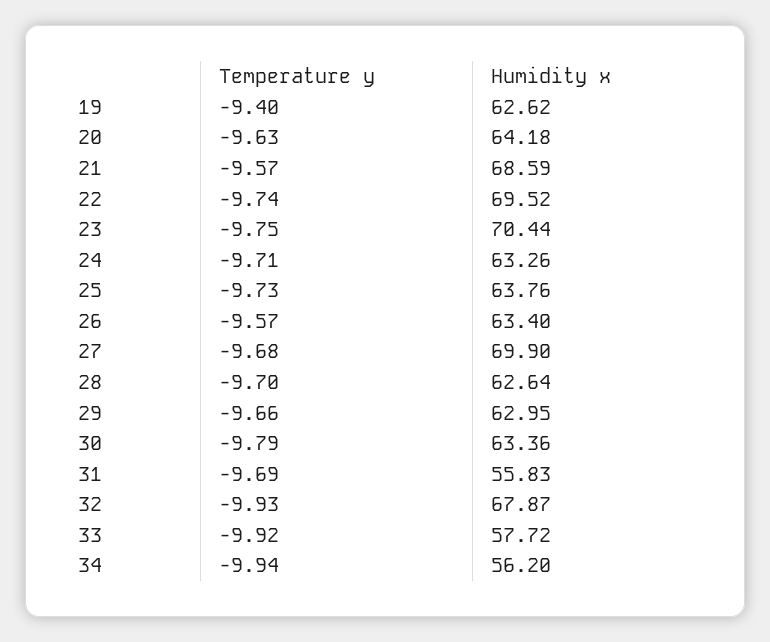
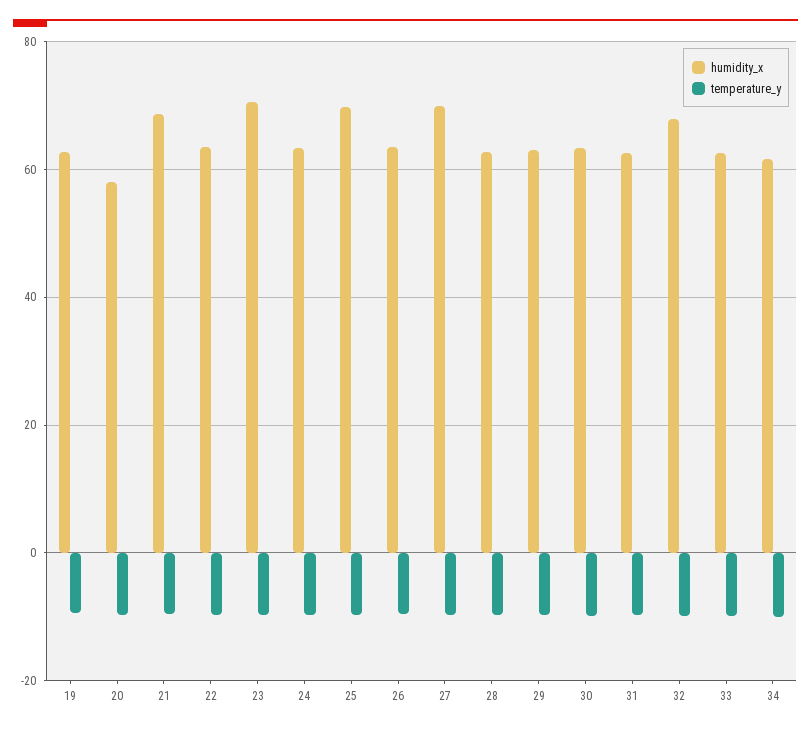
  {
    "Temperature y": {
      "19": -9.4,
      "20": -9.63,
      "21": -9.57,
      "22": -9.74,
      "23": -9.75,
      "24": -9.71,
      "25": -9.73,
      "26": -9.57,
      "27": -9.68,
      "28": -9.7,
      "29": -9.66,
      "30": -9.79,
      "31": -9.69,
      "32": -9.93,
      "33": -9.92,
      "34": -9.94
    },
    "Humidity x": {
      "19": 62.62,
-     "20": 64.18,
+     "20": 58,
      "21": 68.59,
-     "22": 69.52,
+     "22": 64,
      "23": 70.44,
      "24": 63.26,
-     "25": 63.76,
+     "25": 70,
      "26": 63.4,
      "27": 69.9,
      "28": 62.64,
      "29": 62.95,
      "30": 63.36,
-     "31": 55.83,
+     "31": 62,
      "32": 67.87,
-     "33": 57.72,
+     "33": 62,
-     "34": 56.2
+     "34": 62
    }
  }

